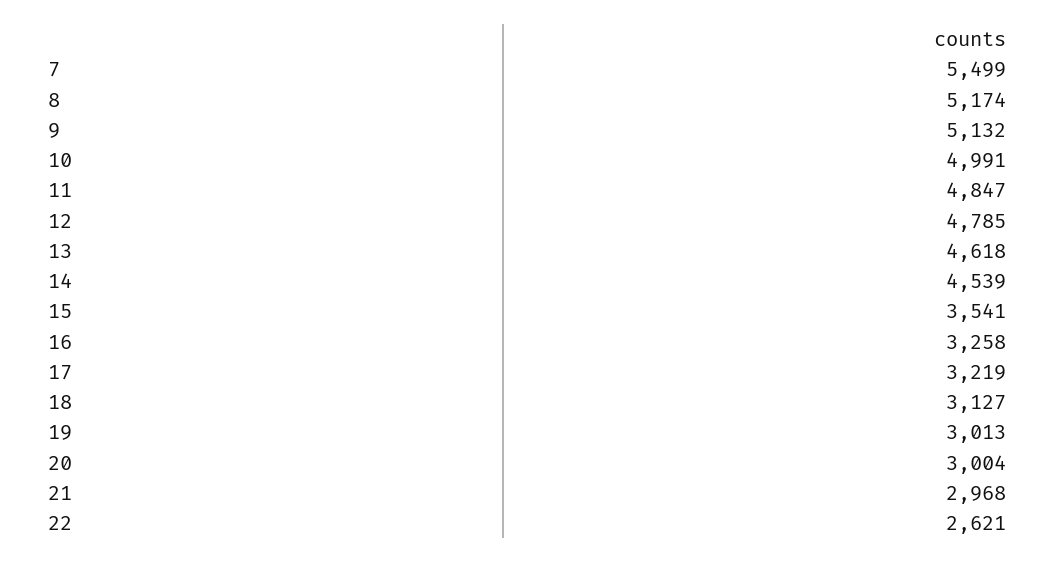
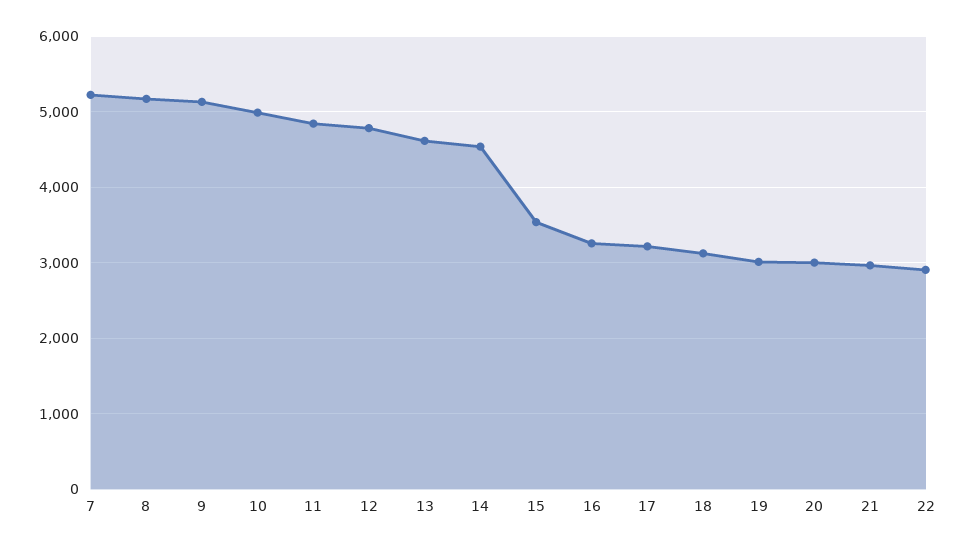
  {
-   "7": 5499,
+   "7": 5200,
    "8": 5174,
    "9": 5132,
    "10": 4991,
    "11": 4847,
    "12": 4785,
    "13": 4618,
    "14": 4539,
    "15": 3541,
    "16": 3258,
    "17": 3219,
    "18": 3127,
    "19": 3013,
    "20": 3004,
    "21": 2968,
-   "22": 2621
+   "22": 2900
  }

